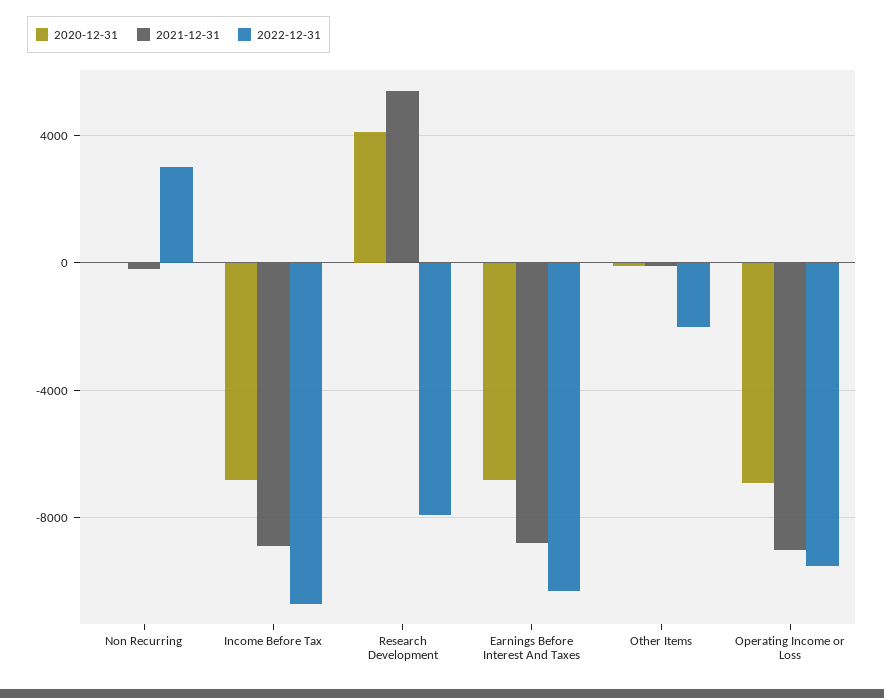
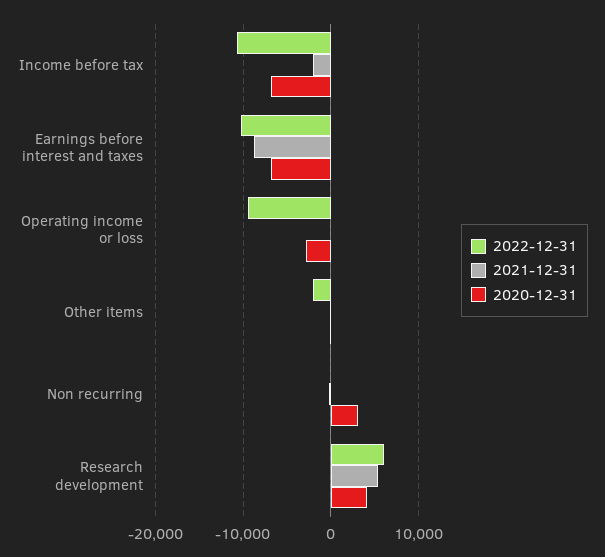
  {
    "2020-12-31": {
-     "Non Recurring": 0,
+     "Non Recurring": 3000,
      "Income Before Tax": -7000,
      "Research Development": 4000,
      "Earnings Before Interest And Taxes": -7000,
      "Other Items": 0,
-     "Operating Income or Loss": -7000
+     "Operating Income or Loss": -3000
    },
    "2021-12-31": {
      "Non Recurring": 0,
-     "Income Before Tax": -9000,
+     "Income Before Tax": -2000,
      "Research Development": 5500,
      "Earnings Before Interest And Taxes": -9000,
      "Other Items": 0,
-     "Operating Income or Loss": -9000
+     "Operating Income or Loss": 0
    },
    "2022-12-31": {
-     "Non Recurring": 3000,
+     "Non Recurring": 0,
      "Income Before Tax": -10500,
-     "Research Development": -8000,
+     "Research Development": 6000,
      "Earnings Before Interest And Taxes": -10500,
      "Other Items": -2000,
      "Operating Income or Loss": -9500
    }
  }

